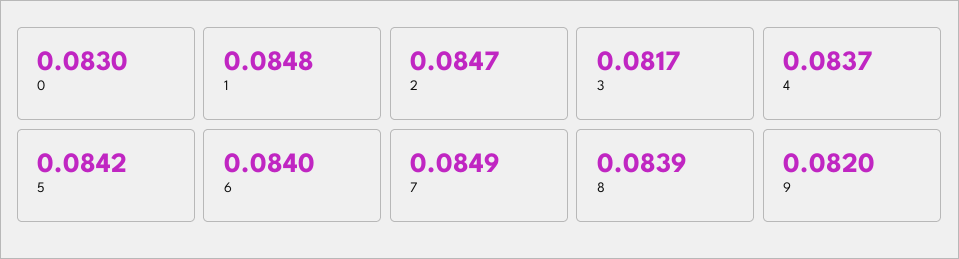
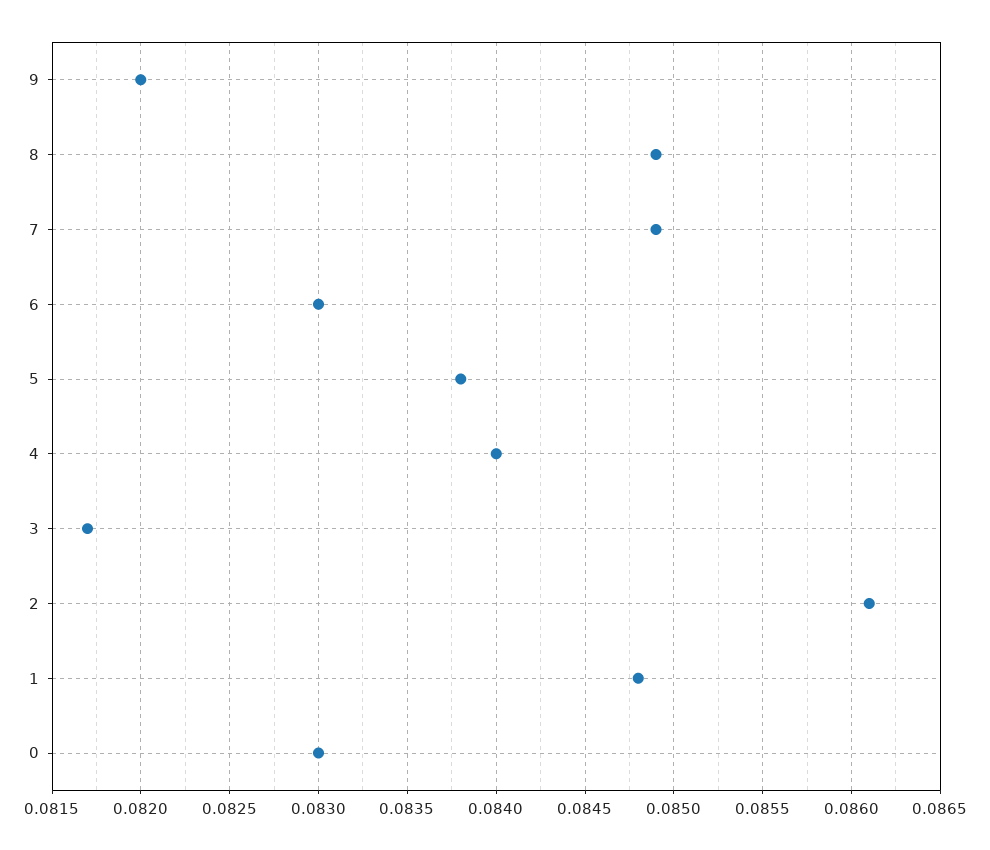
  {
    "0": 0.083,
    "1": 0.0848,
-   "2": 0.0847,
+   "2": 0.0861,
    "3": 0.0817,
-   "4": 0.0837,
+   "4": 0.084,
-   "5": 0.0842,
+   "5": 0.0838,
-   "6": 0.084,
+   "6": 0.083,
    "7": 0.0849,
-   "8": 0.0839,
+   "8": 0.0849,
    "9": 0.082
  }

